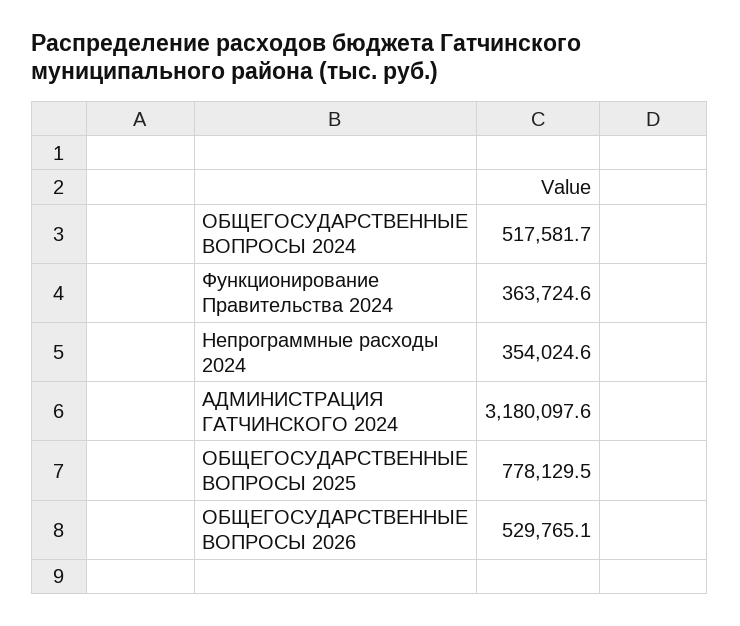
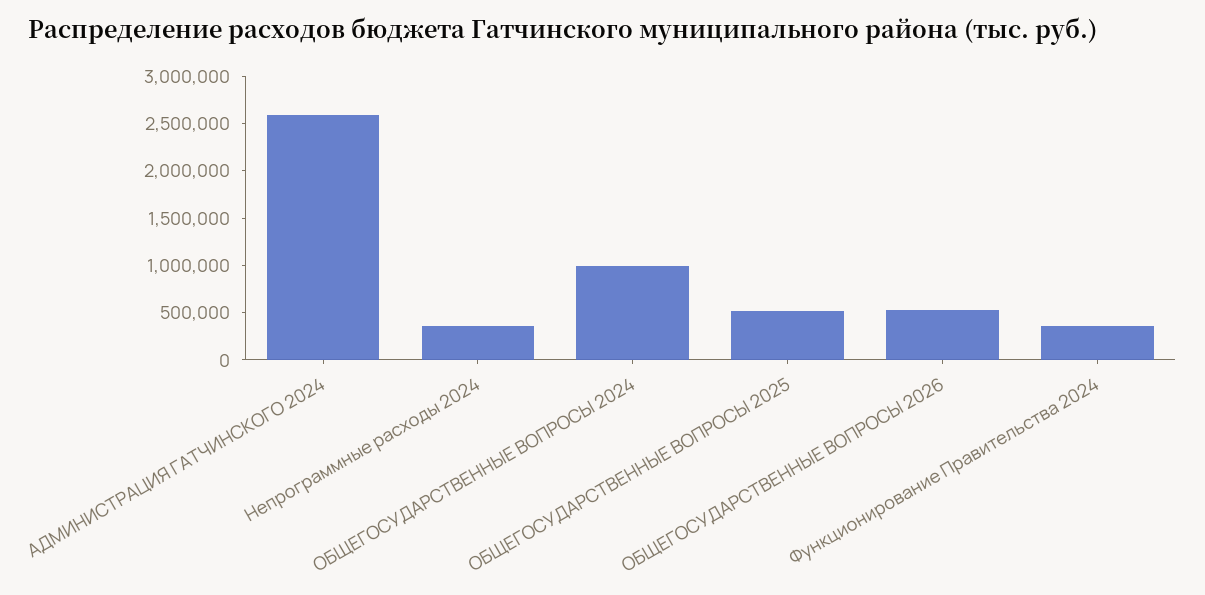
  {
-   "ОБЩЕГОСУДАРСТВЕННЫЕ ВОПРОСЫ 2024": 517581.7,
+   "ОБЩЕГОСУДАРСТВЕННЫЕ ВОПРОСЫ 2024": 1000000,
    "Функционирование Правительства 2024": 363724.6,
    "Непрограммные расходы 2024": 354024.6,
-   "АДМИНИСТРАЦИЯ ГАТЧИНСКОГО 2024": 3180097.6,
+   "АДМИНИСТРАЦИЯ ГАТЧИНСКОГО 2024": 2600000,
-   "ОБЩЕГОСУДАРСТВЕННЫЕ ВОПРОСЫ 2025": 778129.5,
+   "ОБЩЕГОСУДАРСТВЕННЫЕ ВОПРОСЫ 2025": 500000,
    "ОБЩЕГОСУДАРСТВЕННЫЕ ВОПРОСЫ 2026": 529765.1
  }

